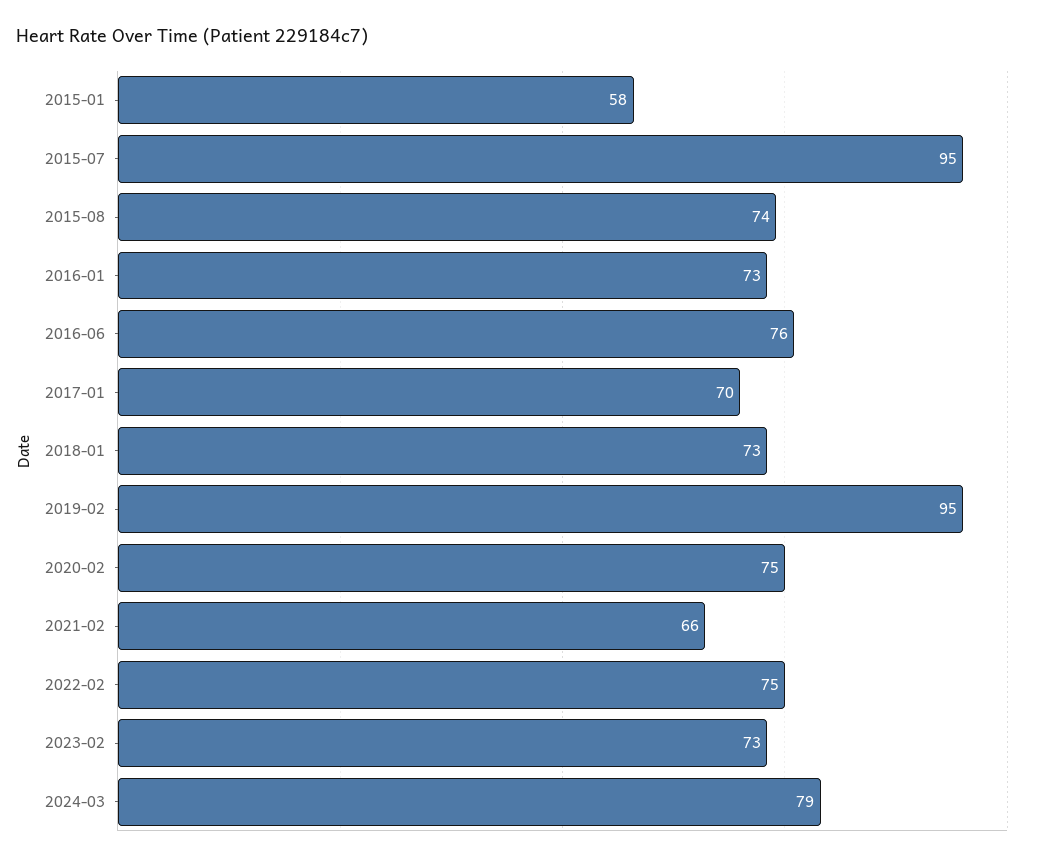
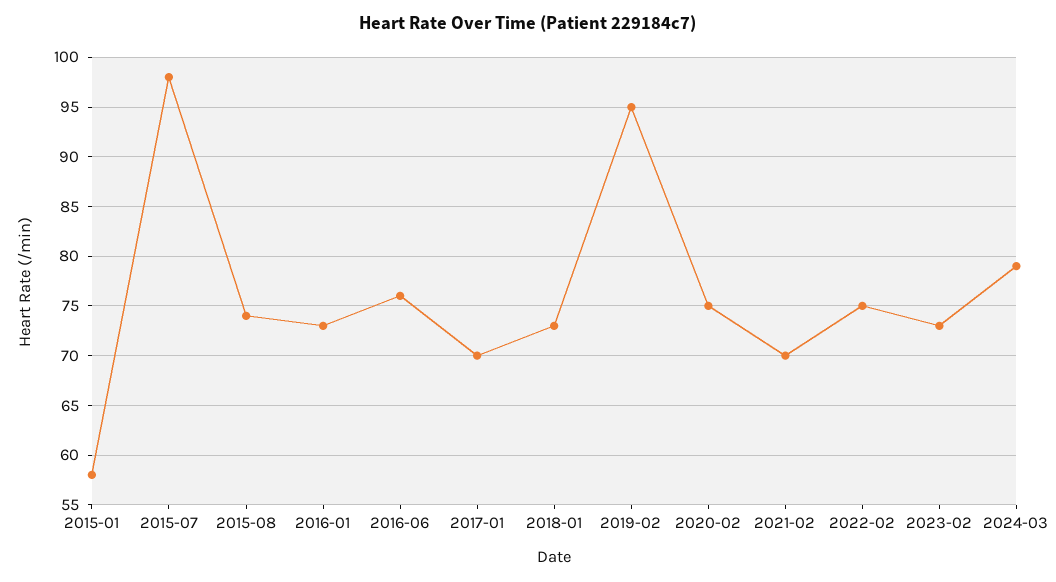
  {
    "2015-01": 58,
-   "2015-07": 95,
+   "2015-07": 98,
    "2015-08": 74,
    "2016-01": 73,
    "2016-06": 76,
    "2017-01": 70,
    "2018-01": 73,
    "2019-02": 95,
    "2020-02": 75,
-   "2021-02": 66,
+   "2021-02": 70,
    "2022-02": 75,
    "2023-02": 73,
    "2024-03": 79
  }

